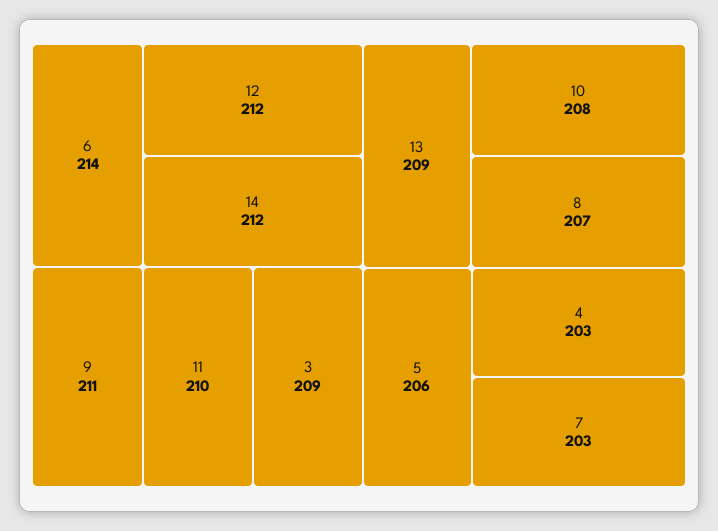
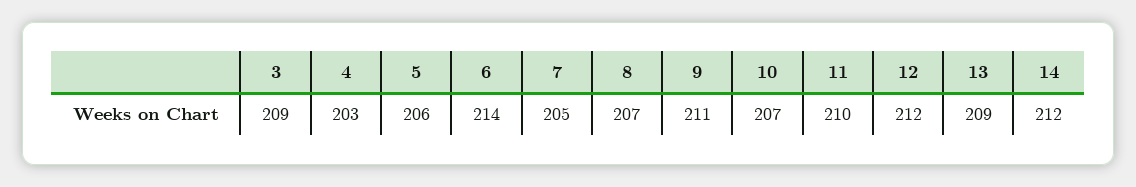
  {
    "6": 214,
    "12": 212,
    "14": 212,
    "9": 211,
    "11": 210,
    "3": 209,
    "13": 209,
-   "10": 208,
+   "10": 207,
    "8": 207,
    "5": 206,
    "4": 203,
-   "7": 203
+   "7": 205
  }

